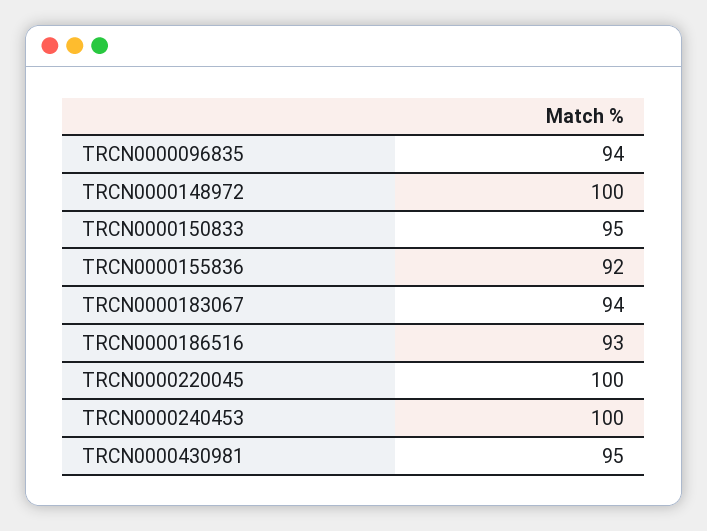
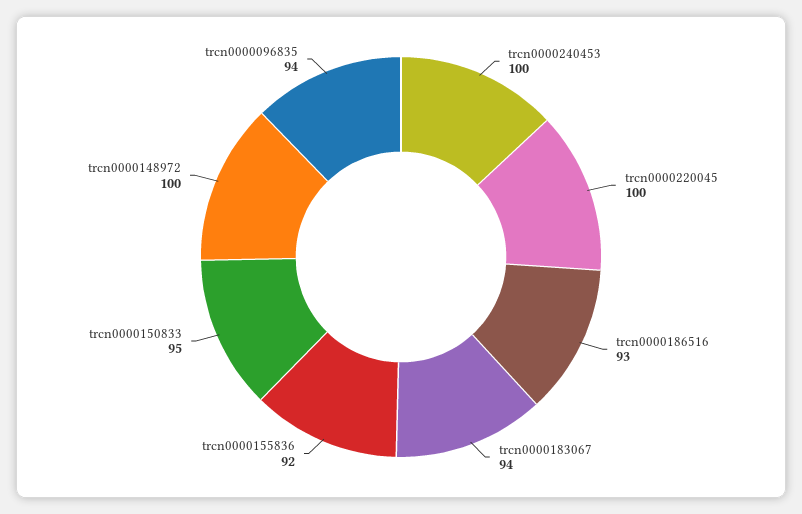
  {
    "TRCN0000096835": 94,
    "TRCN0000148972": 100,
    "TRCN0000150833": 95,
    "TRCN0000155836": 92,
    "TRCN0000183067": 94,
    "TRCN0000186516": 93,
    "TRCN0000220045": 100,
-   "TRCN0000240453": 100,
+   "TRCN0000240453": 100
-   "TRCN0000430981": 95
  }

